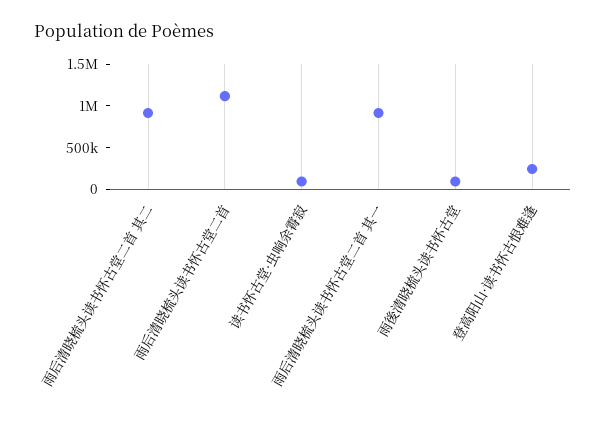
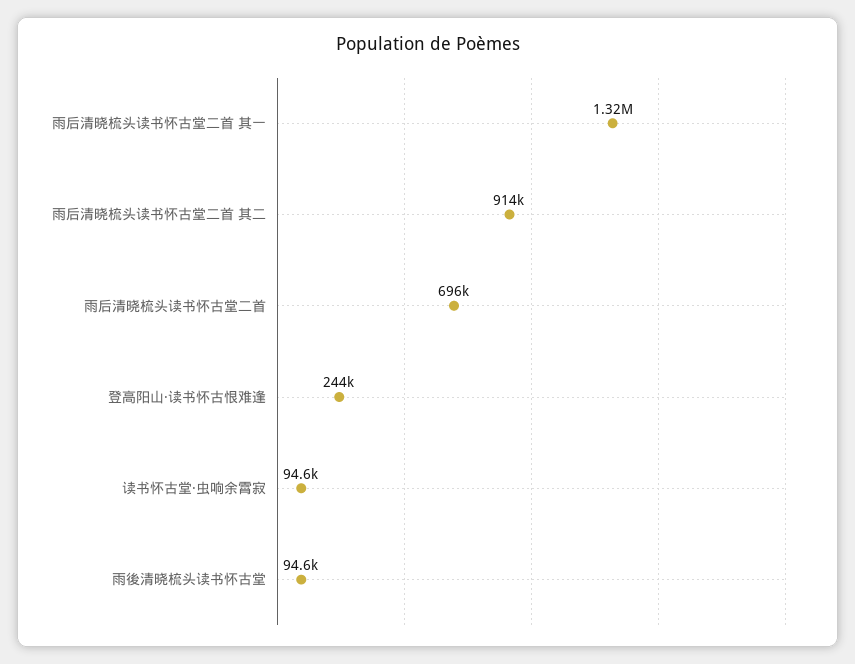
  {
    "雨后清晓梳头读书怀古堂二首 其二": 914000,
-   "雨后清晓梳头读书怀古堂二首": 1100000,
+   "雨后清晓梳头读书怀古堂二首": 696000,
    "读书怀古堂·虫响余霄寂": 94600,
-   "雨后清晓梳头读书怀古堂二首 其一": 900000,
+   "雨后清晓梳头读书怀古堂二首 其一": 1320000,
    "雨後清晓梳头读书怀古堂": 94600,
    "登高阳山·读书怀古恨难逢": 244000
  }

